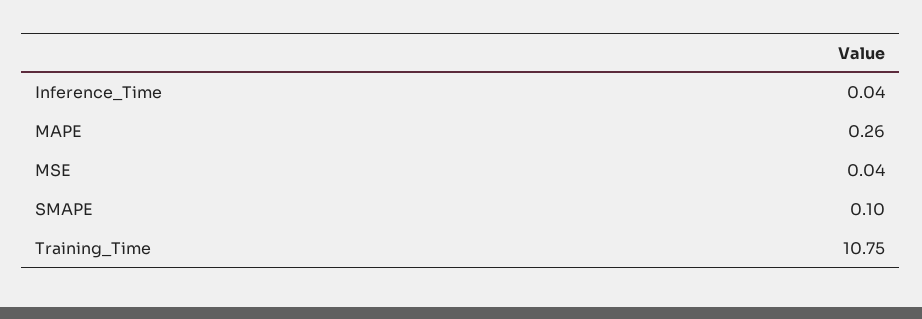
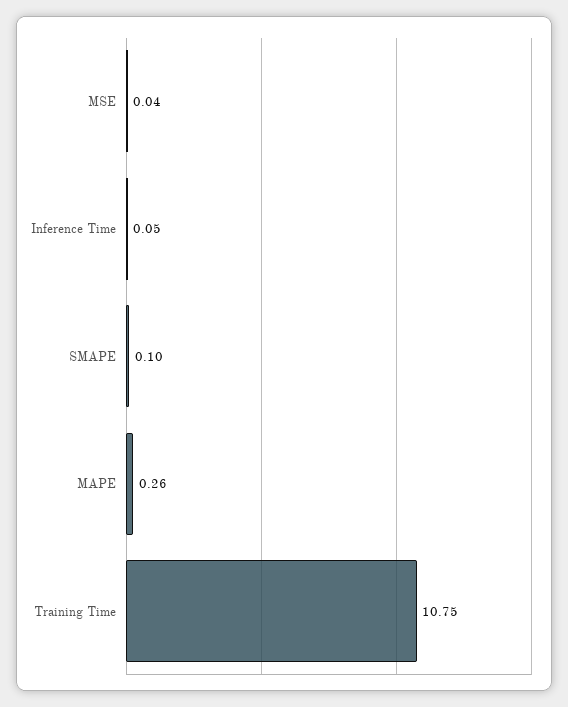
  {
-   "Inference_Time": 0.04,
+   "Inference_Time": 0.05,
    "MAPE": 0.26,
    "MSE": 0.04,
    "SMAPE": 0.1,
    "Training_Time": 10.75
  }

